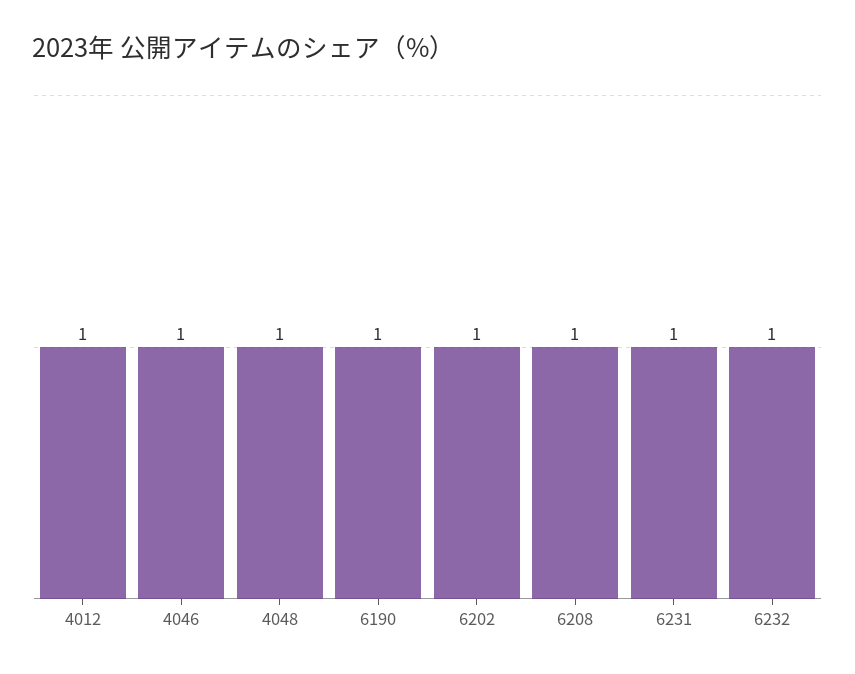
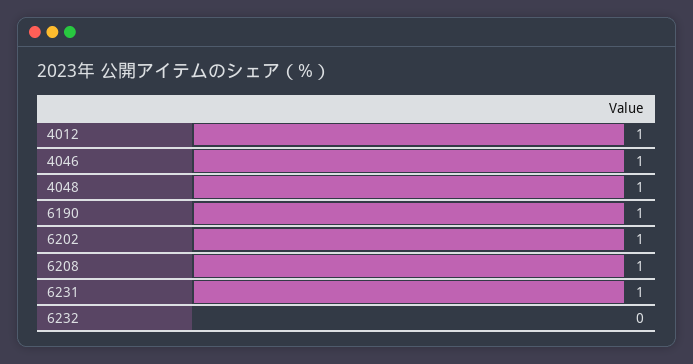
  {
    "4012": 1,
    "4046": 1,
    "4048": 1,
    "6190": 1,
    "6202": 1,
    "6208": 1,
    "6231": 1,
-   "6232": 1
+   "6232": 0
  }

